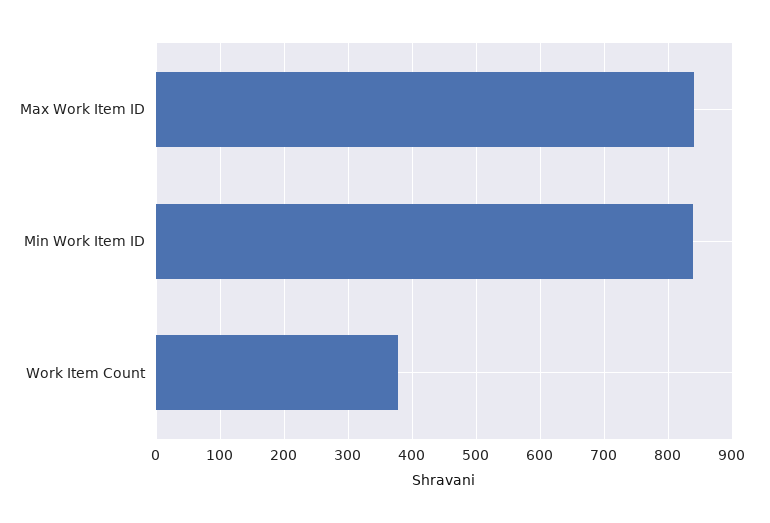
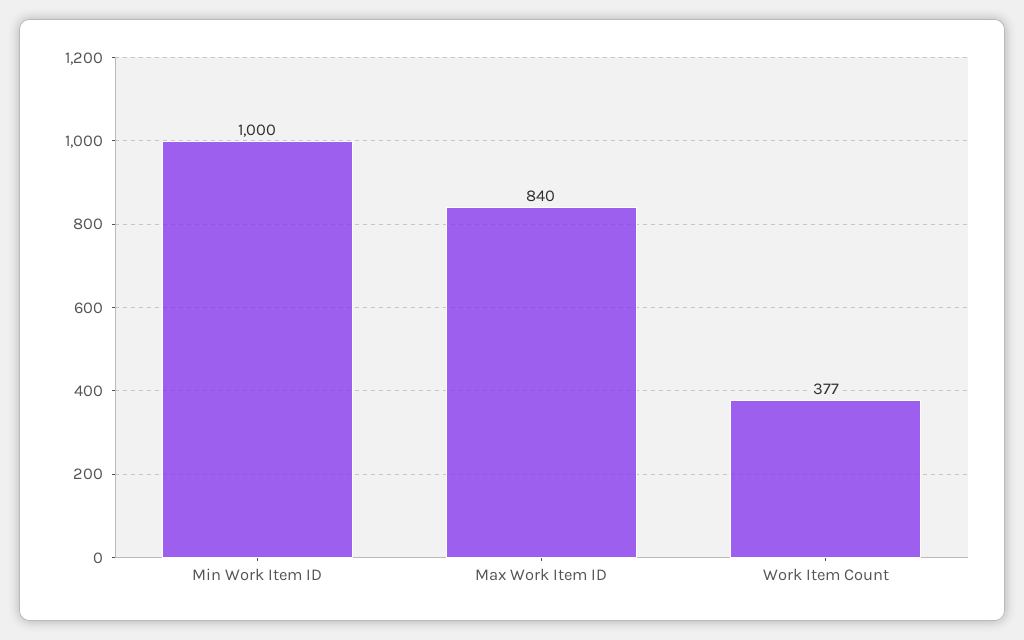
  {
    "Max Work Item ID": 840,
-   "Min Work Item ID": 840,
+   "Min Work Item ID": 1000,
    "Work Item Count": 377
  }

